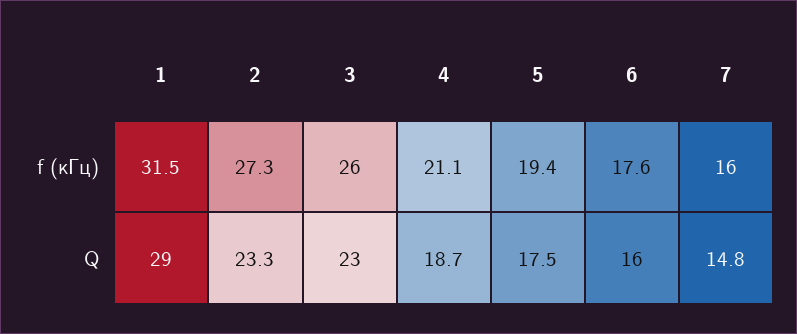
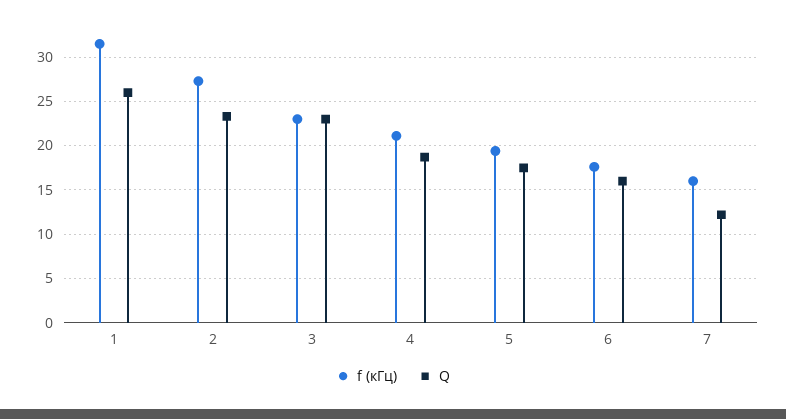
  {
    "f (кГц)": {
      "1": 31.5,
      "2": 27.3,
-     "3": 26,
+     "3": 23,
      "4": 21.1,
      "5": 19.4,
      "6": 17.6,
      "7": 16
    },
    "Q": {
-     "1": 29,
+     "1": 26,
      "2": 23.3,
      "3": 23,
      "4": 18.7,
      "5": 17.5,
      "6": 16,
-     "7": 14.8
+     "7": 12
    }
  }

